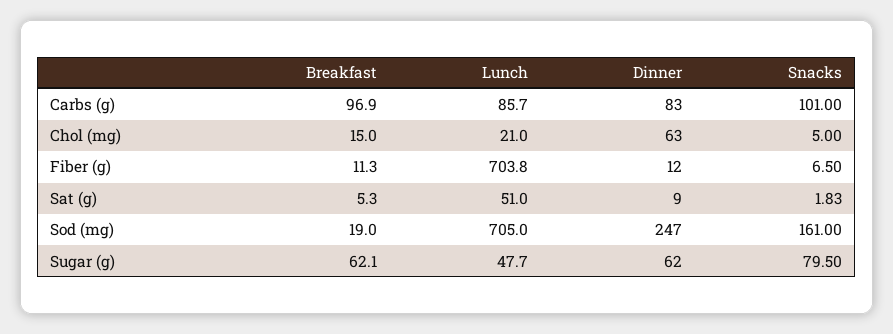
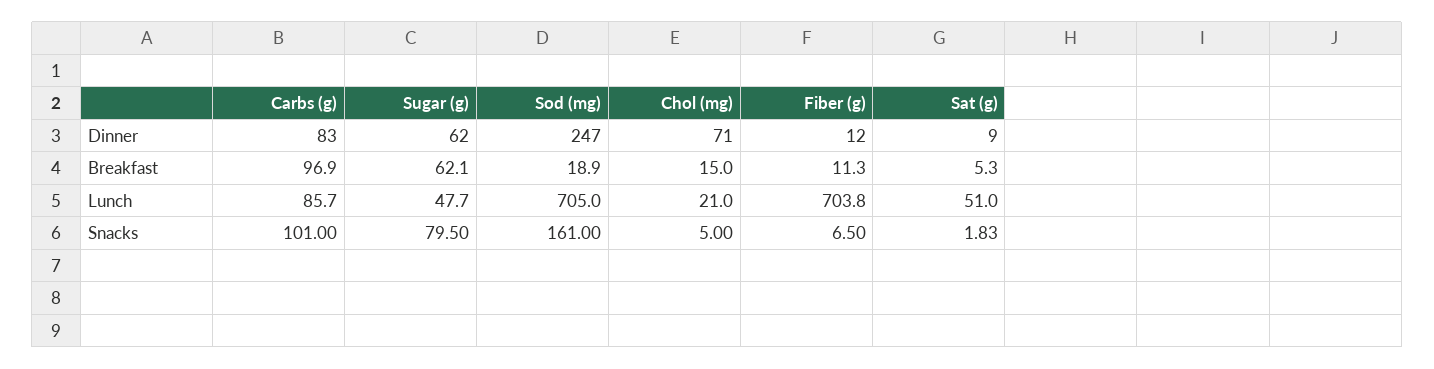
  {
    "Breakfast": {
      "Carbs (g)": 96.9,
      "Chol (mg)": 15,
      "Fiber (g)": 11.3,
      "Sat (g)": 5.3,
-     "Sod (mg)": 19,
+     "Sod (mg)": 18.9,
      "Sugar (g)": 62.1
    },
    "Lunch": {
      "Carbs (g)": 85.7,
      "Chol (mg)": 21,
      "Fiber (g)": 703.8,
      "Sat (g)": 51,
      "Sod (mg)": 705,
      "Sugar (g)": 47.7
    },
    "Dinner": {
      "Carbs (g)": 83,
-     "Chol (mg)": 63,
+     "Chol (mg)": 71,
      "Fiber (g)": 12,
      "Sat (g)": 9,
      "Sod (mg)": 247,
      "Sugar (g)": 62
    },
    "Snacks": {
      "Carbs (g)": 101,
      "Chol (mg)": 5,
      "Fiber (g)": 6.5,
      "Sat (g)": 1.83,
      "Sod (mg)": 161,
      "Sugar (g)": 79.5
    }
  }

